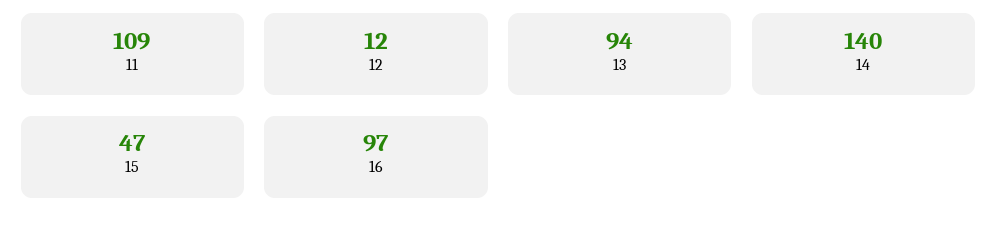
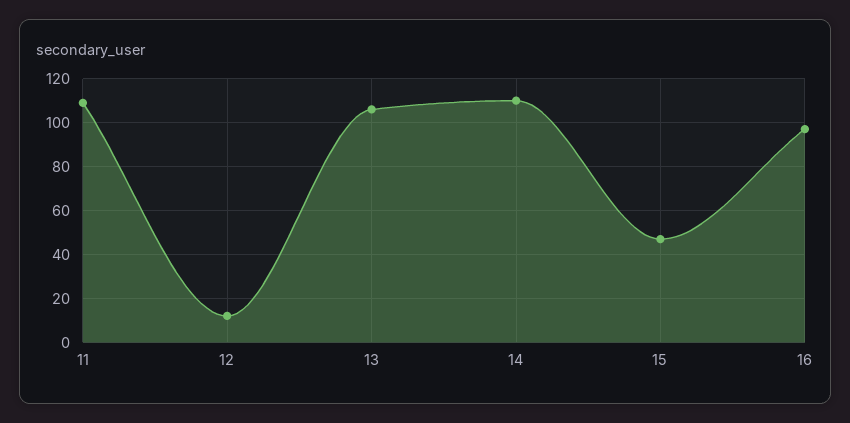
  {
    "11": 109,
    "12": 12,
-   "13": 94,
+   "13": 105,
-   "14": 140,
+   "14": 110,
    "15": 47,
    "16": 97
  }

